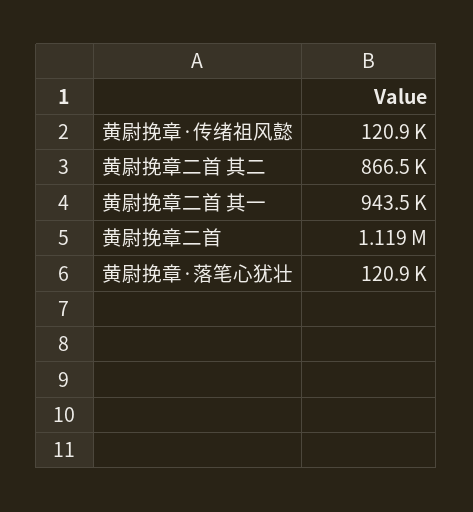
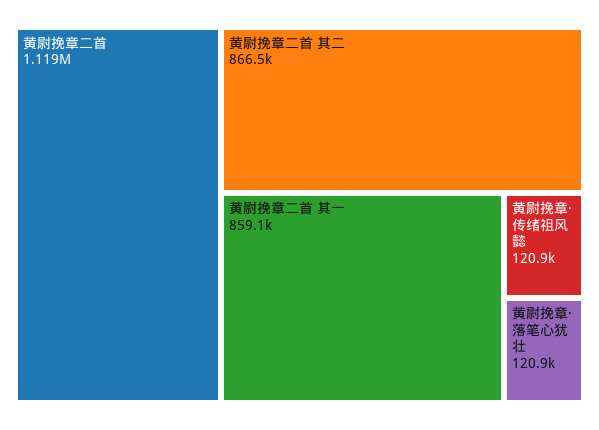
  {
    "黄尉挽章·传绪祖风懿": 120900,
    "黄尉挽章二首 其二": 866500,
-   "黄尉挽章二首 其一": 943500,
+   "黄尉挽章二首 其一": 859100,
    "黄尉挽章二首": 1119000,
    "黄尉挽章·落笔心犹壮": 120900
  }

